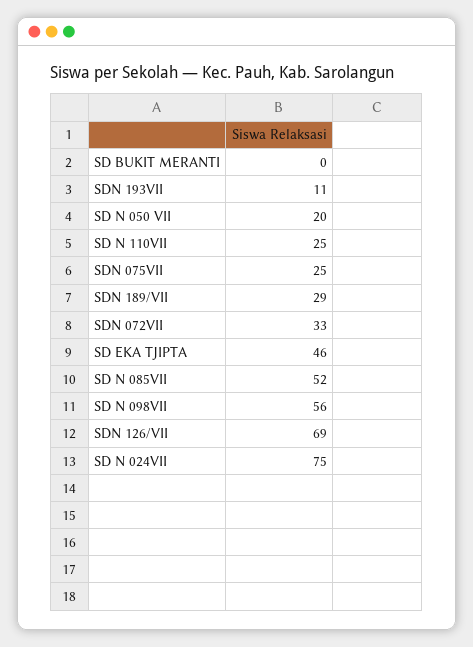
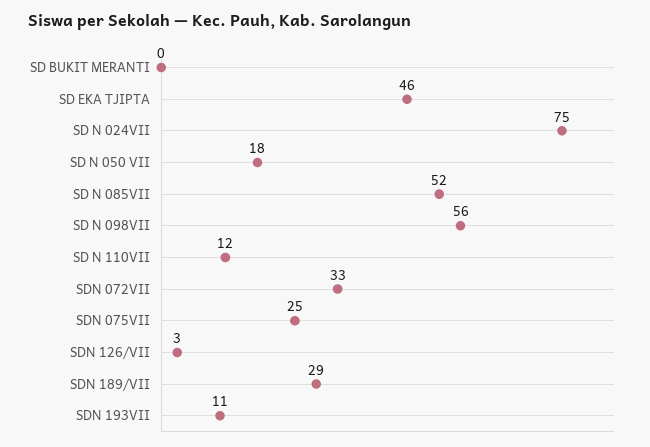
  {
    "SD BUKIT MERANTI": 0,
    "SDN 193VII": 11,
-   "SD N 050 VII": 20,
+   "SD N 050 VII": 18,
-   "SD N 110VII": 25,
+   "SD N 110VII": 12,
    "SDN 075VII": 25,
    "SDN 189/VII": 29,
    "SDN 072VII": 33,
    "SD EKA TJIPTA": 46,
    "SD N 085VII": 52,
    "SD N 098VII": 56,
-   "SDN 126/VII": 69,
+   "SDN 126/VII": 3,
    "SD N 024VII": 75
  }

